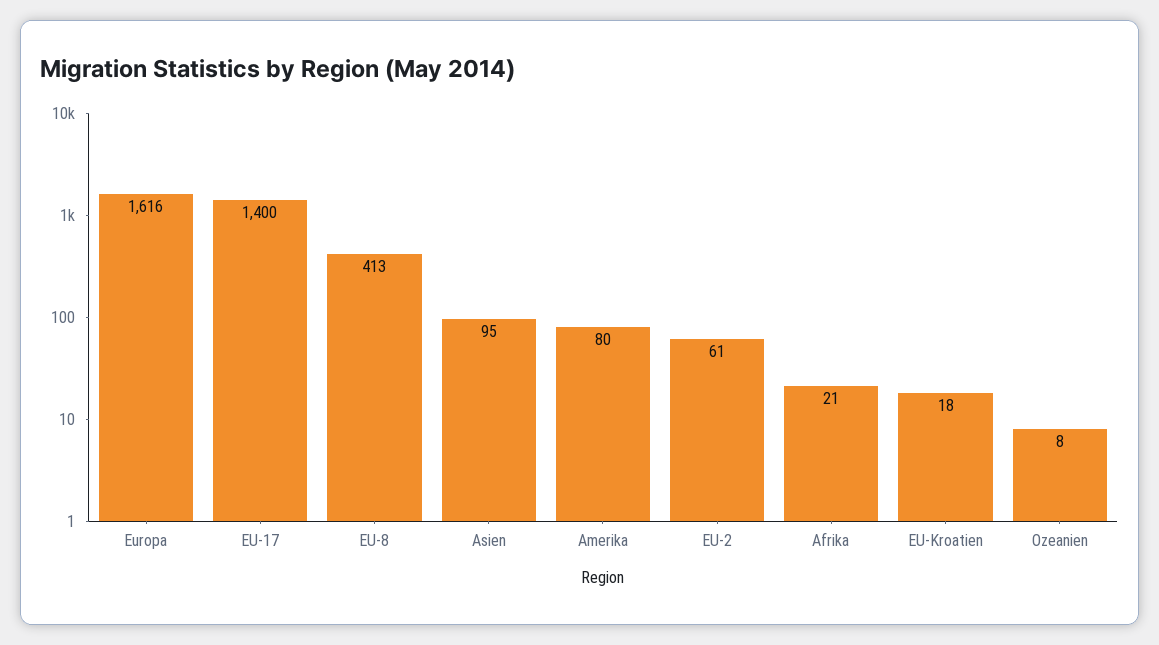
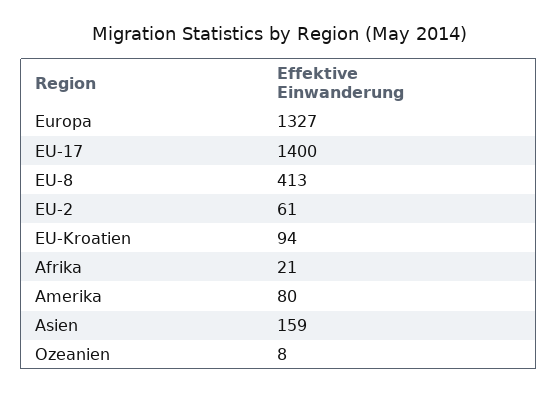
  {
-   "Europa": 1616,
+   "Europa": 1327,
    "EU-17": 1400,
    "EU-8": 413,
-   "Asien": 95,
+   "Asien": 159,
    "Amerika": 80,
    "EU-2": 61,
    "Afrika": 21,
-   "EU-Kroatien": 18,
+   "EU-Kroatien": 94,
    "Ozeanien": 8
  }

